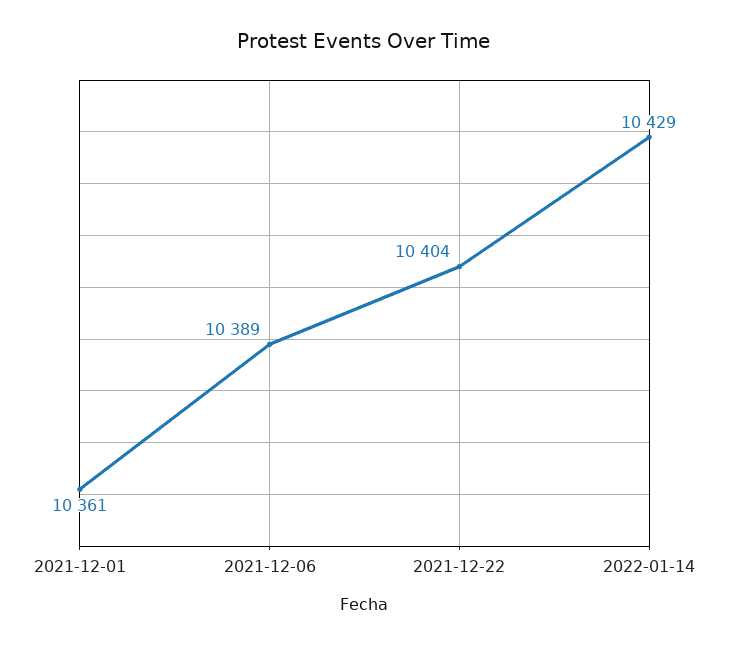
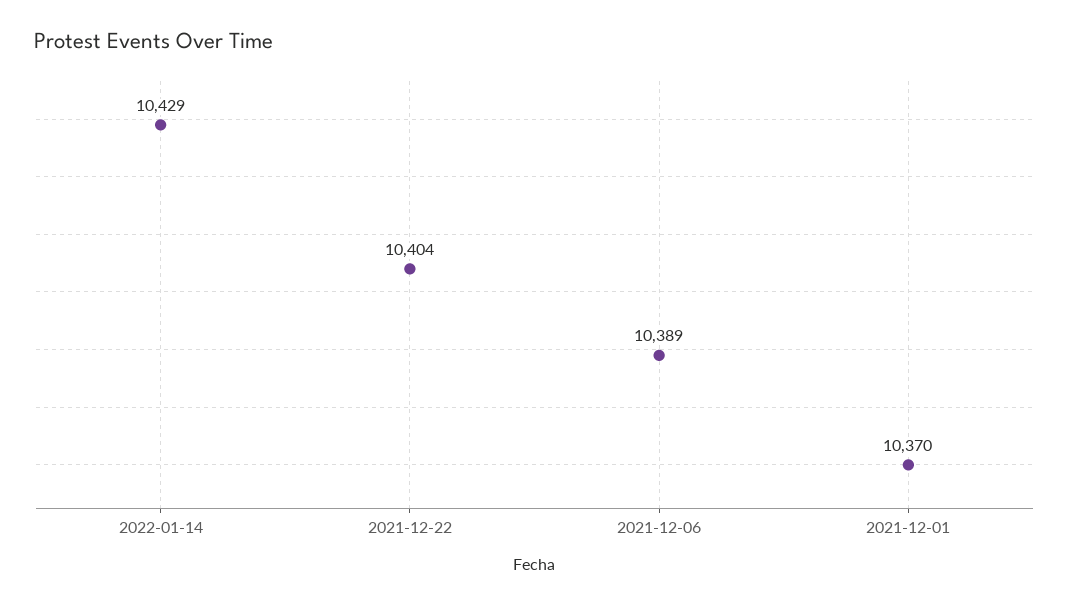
  {
-   "2021-12-01": 10361,
+   "2021-12-01": 10370,
    "2021-12-06": 10389,
    "2021-12-22": 10404,
    "2022-01-14": 10429
  }

